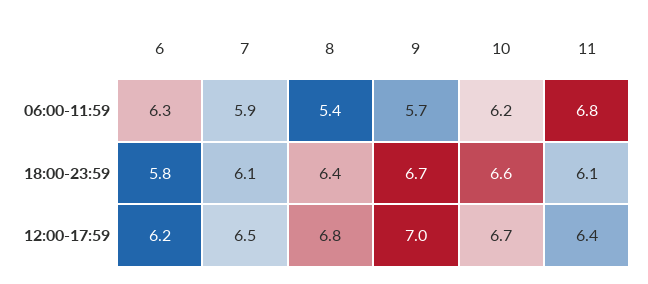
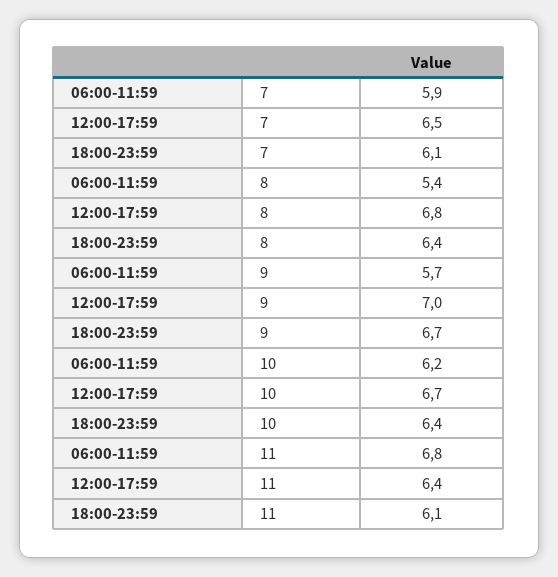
  {
-   "6": {
-     "06:00-11:59": 6.3,
-     "18:00-23:59": 5.8,
-     "12:00-17:59": 6.2
-   },
    "7": {
      "06:00-11:59": 5.9,
      "18:00-23:59": 6.1,
      "12:00-17:59": 6.5
    },
    "8": {
      "06:00-11:59": 5.4,
      "18:00-23:59": 6.4,
      "12:00-17:59": 6.8
    },
    "9": {
      "06:00-11:59": 5.7,
      "18:00-23:59": 6.7,
      "12:00-17:59": 7
    },
    "10": {
      "06:00-11:59": 6.2,
-     "18:00-23:59": 6.6,
+     "18:00-23:59": 6.4,
      "12:00-17:59": 6.7
    },
    "11": {
      "06:00-11:59": 6.8,
      "18:00-23:59": 6.1,
      "12:00-17:59": 6.4
    }
  }

